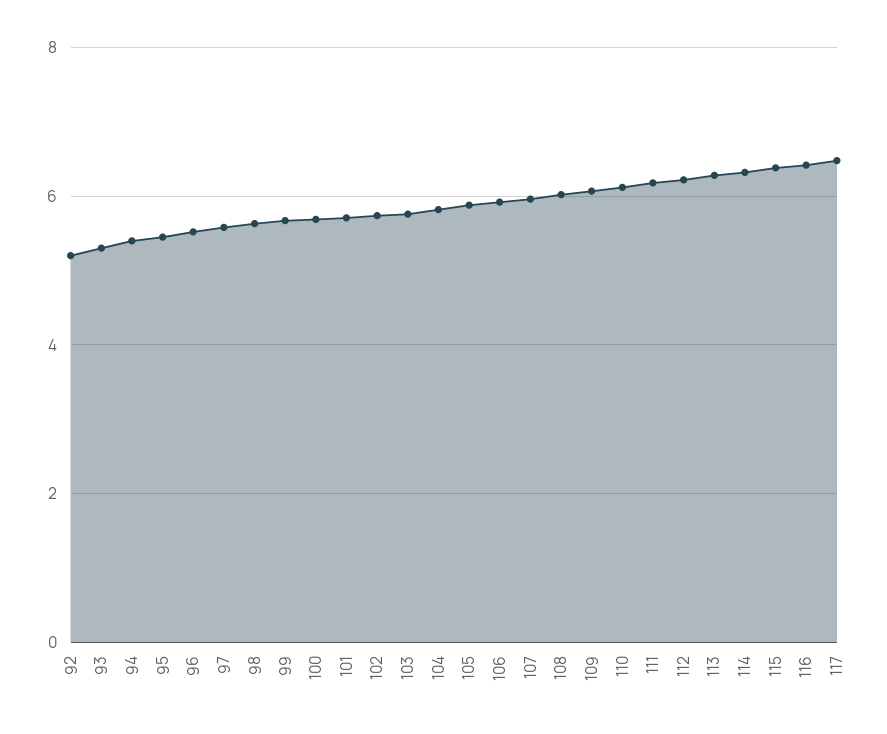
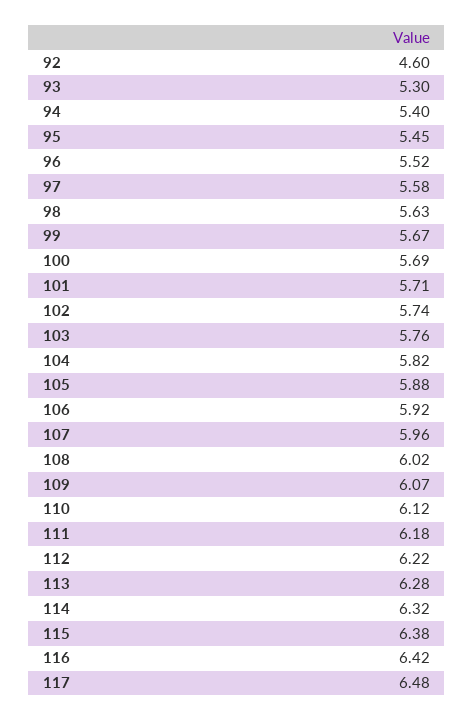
  {
-   "92": 5.2,
+   "92": 4.6,
    "93": 5.3,
    "94": 5.4,
    "95": 5.45,
    "96": 5.52,
    "97": 5.58,
    "98": 5.63,
    "99": 5.67,
    "100": 5.69,
    "101": 5.71,
    "102": 5.74,
    "103": 5.76,
    "104": 5.82,
    "105": 5.88,
    "106": 5.92,
    "107": 5.96,
    "108": 6.02,
    "109": 6.07,
    "110": 6.12,
    "111": 6.18,
    "112": 6.22,
    "113": 6.28,
    "114": 6.32,
    "115": 6.38,
    "116": 6.42,
    "117": 6.48
  }

